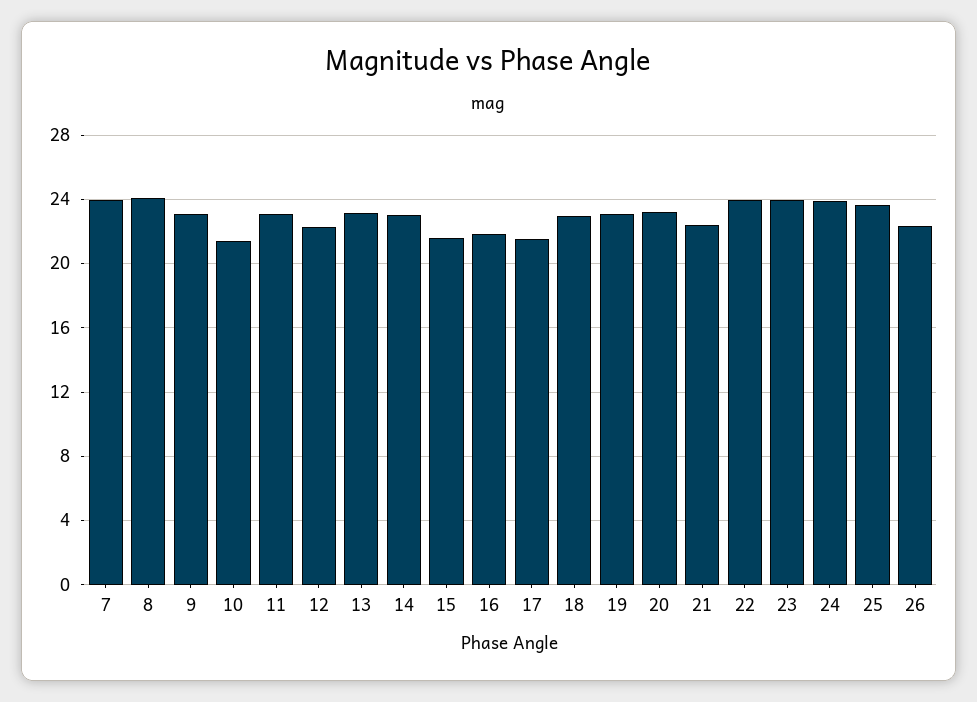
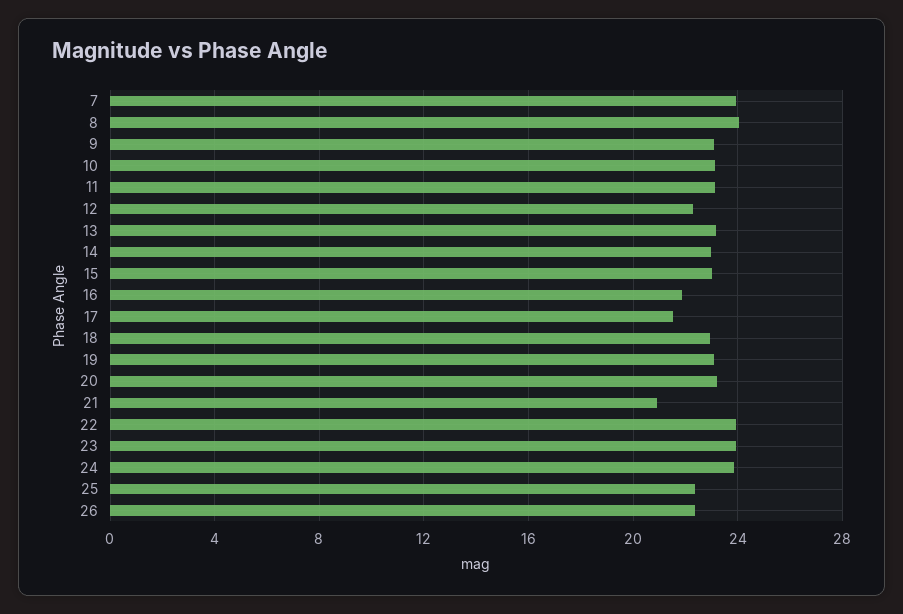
  {
    "7": 24,
    "8": 24,
    "9": 23,
-   "10": 21.5,
+   "10": 23,
    "11": 23,
    "12": 22.5,
    "13": 23,
    "14": 23,
-   "15": 21.5,
+   "15": 23,
    "16": 22,
    "17": 21.5,
    "18": 23,
    "19": 23,
    "20": 23,
-   "21": 22.5,
+   "21": 21,
    "22": 24,
    "23": 24,
    "24": 24,
-   "25": 23.5,
+   "25": 22.5,
    "26": 22.5
  }

